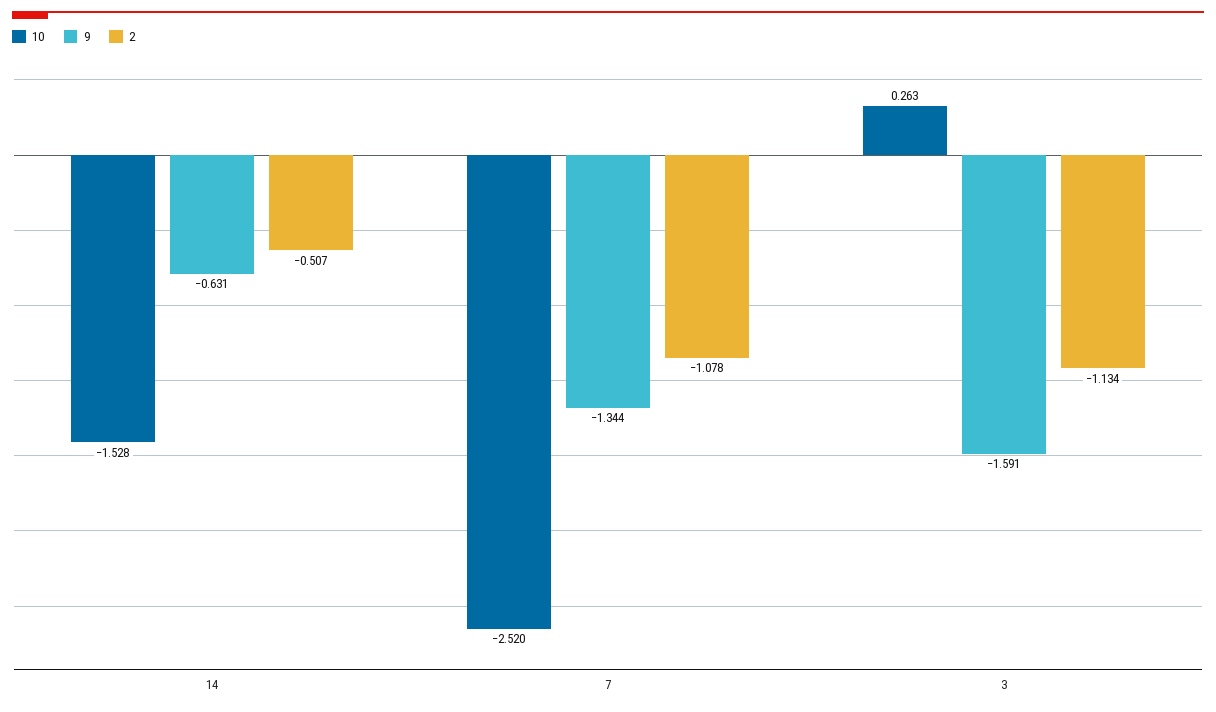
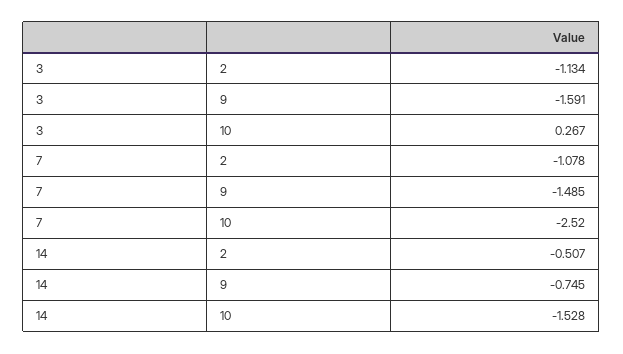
  {
    "10": {
      "14": -1.528,
      "7": -2.52,
-     "3": 0.263
+     "3": 0.267
    },
    "9": {
-     "14": -0.631,
+     "14": -0.745,
-     "7": -1.344,
+     "7": -1.485,
      "3": -1.591
    },
    "2": {
      "14": -0.507,
      "7": -1.078,
      "3": -1.134
    }
  }

